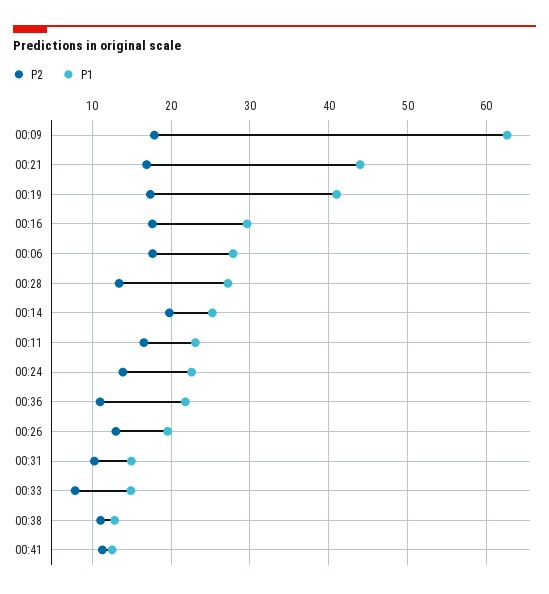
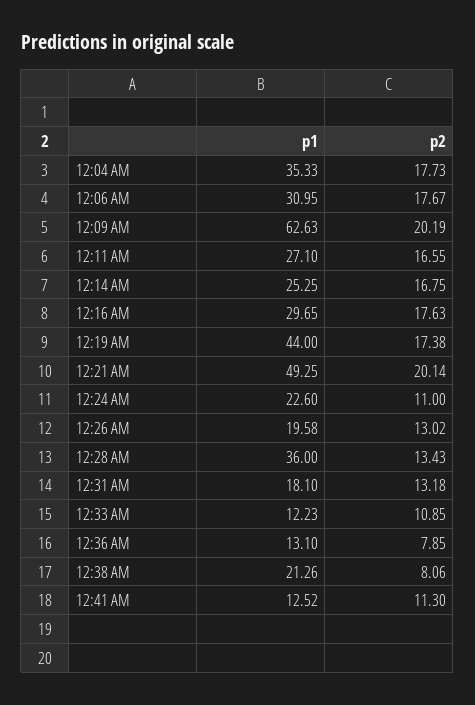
  {
    "P2": {
-     "00:09": 18,
+     "00:09": 20.19,
-     "00:21": 17,
+     "00:21": 20.14,
      "00:19": 17.38,
      "00:16": 17.63,
      "00:06": 17.67,
      "00:28": 13.43,
-     "00:14": 20,
+     "00:14": 16.75,
      "00:11": 16.55,
-     "00:24": 14,
+     "00:24": 11,
-     "00:36": 11,
+     "00:36": 7.85,
      "00:26": 13.02,
-     "00:31": 10,
+     "00:31": 13.18,
-     "00:33": 8,
+     "00:33": 10.85,
-     "00:38": 11,
+     "00:38": 8.06,
-     "00:41": 11.3
+     "00:41": 11.3,
+     "12:04 AM": 17.73
    },
    "P1": {
      "00:09": 62.63,
-     "00:21": 44,
+     "00:21": 49.25,
-     "00:19": 41,
+     "00:19": 44,
      "00:16": 29.65,
-     "00:06": 28,
+     "00:06": 30.95,
-     "00:28": 27,
+     "00:28": 36,
      "00:14": 25.25,
-     "00:11": 23,
+     "00:11": 27.1,
      "00:24": 22.6,
-     "00:36": 22,
+     "00:36": 13.1,
      "00:26": 19.58,
-     "00:31": 15,
+     "00:31": 18.1,
-     "00:33": 15,
+     "00:33": 12.23,
-     "00:38": 13,
+     "00:38": 21.26,
-     "00:41": 12.52
+     "00:41": 12.52,
+     "12:04 AM": 35.33
    }
  }

